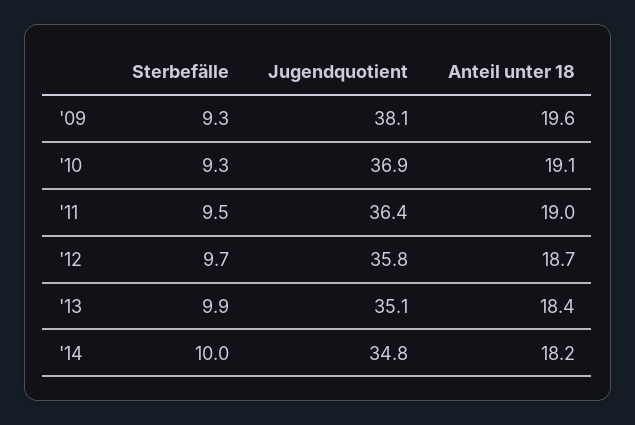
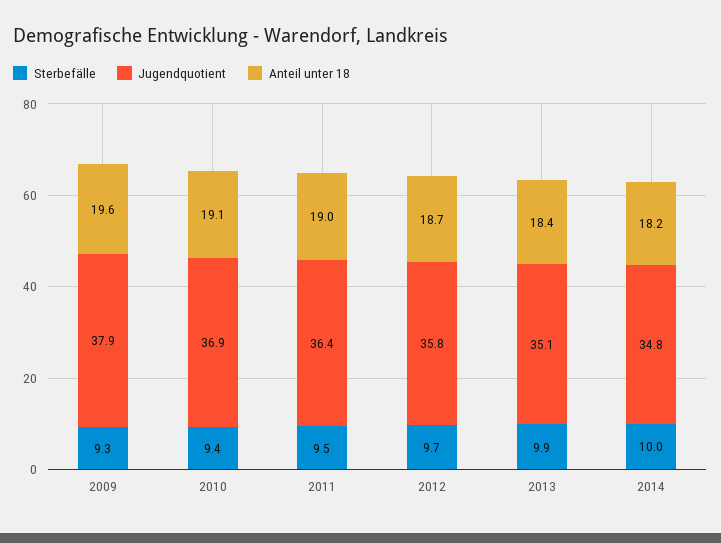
  {
    "Sterbefälle": {
      "'09": 9.3,
-     "'10": 9.3,
+     "'10": 9.4,
      "'11": 9.5,
      "'12": 9.7,
      "'13": 9.9,
      "'14": 10
    },
    "Jugendquotient": {
-     "'09": 38.1,
+     "'09": 37.9,
      "'10": 36.9,
      "'11": 36.4,
      "'12": 35.8,
      "'13": 35.1,
      "'14": 34.8
    },
    "Anteil unter 18": {
      "'09": 19.6,
      "'10": 19.1,
      "'11": 19,
      "'12": 18.7,
      "'13": 18.4,
      "'14": 18.2
    }
  }

